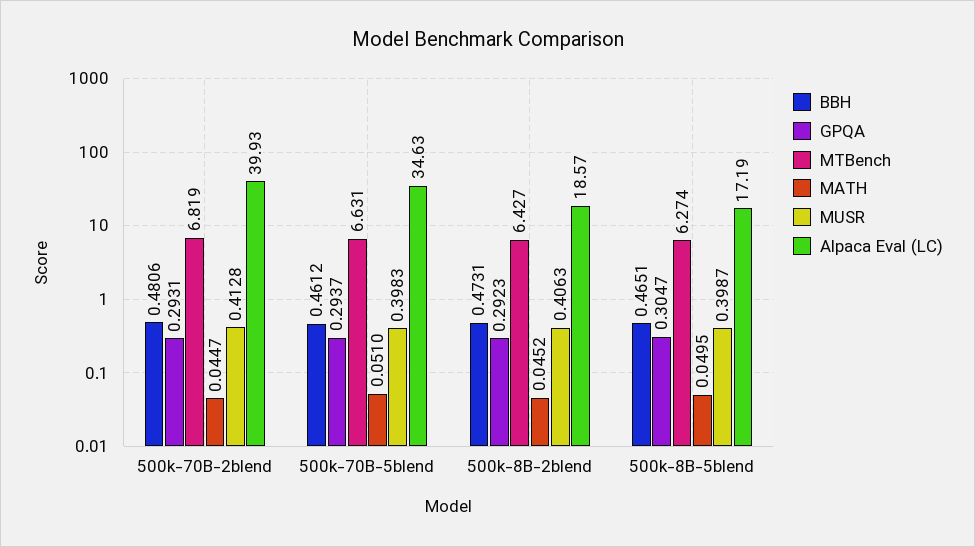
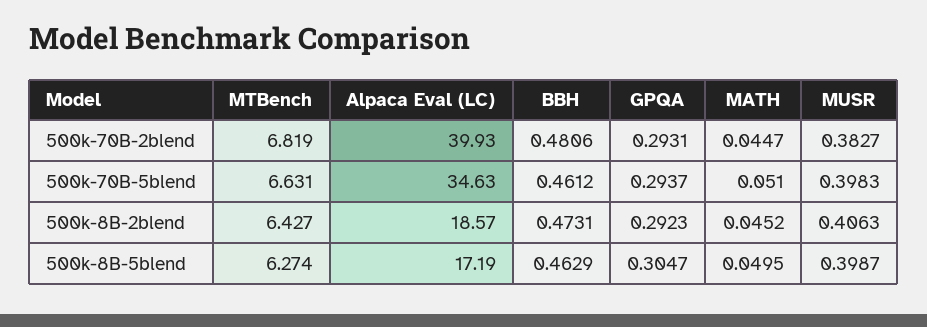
  {
    "BBH": {
      "500k-70B-2blend": 0.4806,
      "500k-70B-5blend": 0.4612,
      "500k-8B-2blend": 0.4731,
-     "500k-8B-5blend": 0.4651
+     "500k-8B-5blend": 0.4629
    },
    "GPQA": {
      "500k-70B-2blend": 0.2931,
      "500k-70B-5blend": 0.2937,
      "500k-8B-2blend": 0.2923,
      "500k-8B-5blend": 0.3047
    },
    "MTBench": {
      "500k-70B-2blend": 6.819,
      "500k-70B-5blend": 6.631,
      "500k-8B-2blend": 6.427,
      "500k-8B-5blend": 6.274
    },
    "MATH": {
      "500k-70B-2blend": 0.0447,
      "500k-70B-5blend": 0.051,
      "500k-8B-2blend": 0.0452,
      "500k-8B-5blend": 0.0495
    },
    "MUSR": {
-     "500k-70B-2blend": 0.4128,
+     "500k-70B-2blend": 0.3827,
      "500k-70B-5blend": 0.3983,
      "500k-8B-2blend": 0.4063,
      "500k-8B-5blend": 0.3987
    },
    "Alpaca Eval (LC)": {
      "500k-70B-2blend": 39.93,
      "500k-70B-5blend": 34.63,
      "500k-8B-2blend": 18.57,
      "500k-8B-5blend": 17.19
    }
  }

